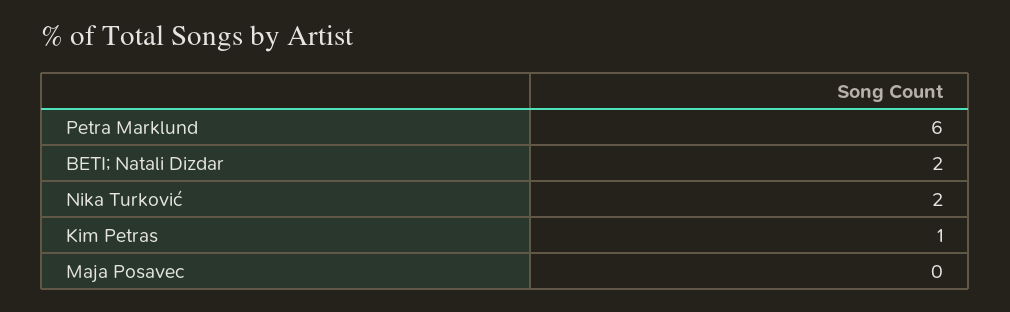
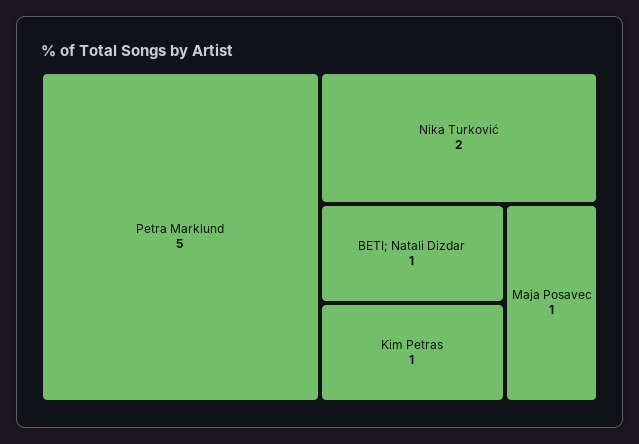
  {
-   "Petra Marklund": 6,
+   "Petra Marklund": 5,
-   "BETI; Natali Dizdar": 2,
+   "BETI; Natali Dizdar": 1,
    "Nika Turković": 2,
    "Kim Petras": 1,
-   "Maja Posavec": 0
+   "Maja Posavec": 1
  }

